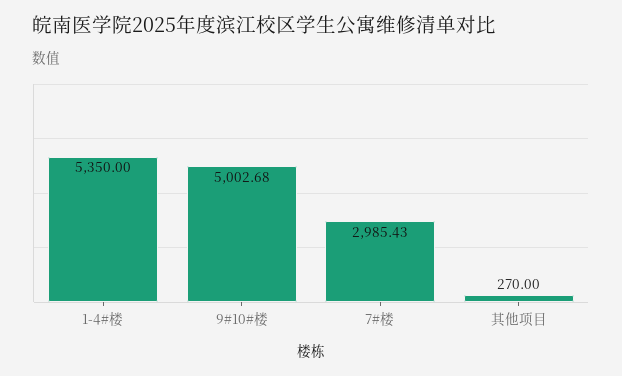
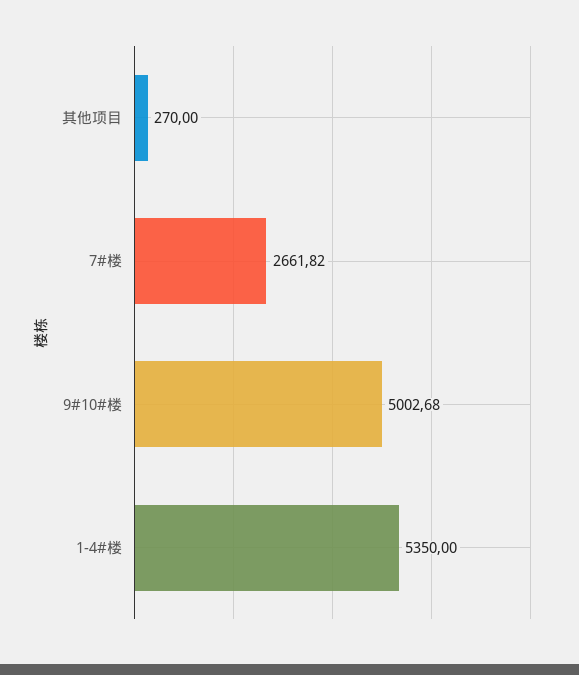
  {
    "1-4#楼": 5350,
    "9#10#楼": 5002.68,
-   "7#楼": 2985.43,
+   "7#楼": 2661.82,
    "其他项目": 270
  }

